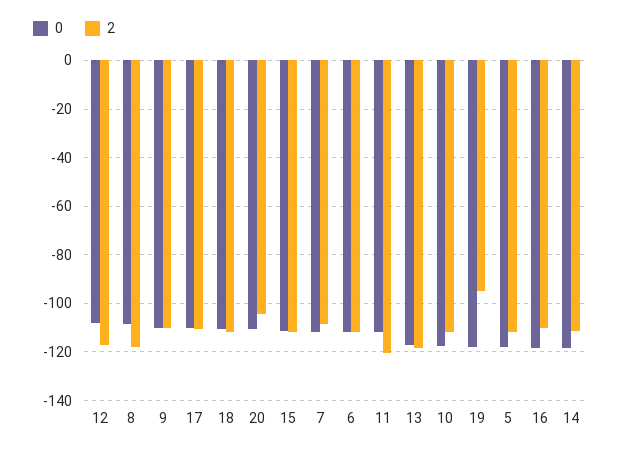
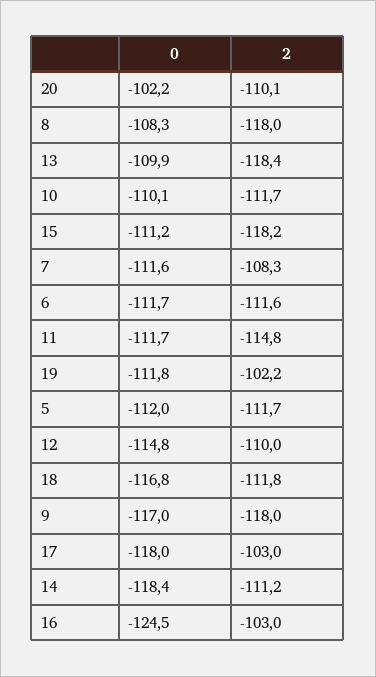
  {
    "0": {
-     "12": -107.5,
+     "12": -114.8,
      "8": -108.3,
-     "9": -110,
+     "9": -117,
-     "17": -110,
+     "17": -118,
-     "18": -110,
+     "18": -116.8,
-     "20": -110,
+     "20": -102.2,
      "15": -111.2,
      "7": -111.6,
      "6": -111.7,
      "11": -111.7,
-     "13": -117.5,
+     "13": -109.9,
-     "10": -117.5,
+     "10": -110.1,
-     "19": -117.5,
+     "19": -111.8,
-     "5": -117.5,
+     "5": -112,
-     "16": -117.5,
+     "16": -124.5,
      "14": -118.4
    },
    "2": {
-     "12": -117.5,
+     "12": -110,
      "8": -118,
-     "9": -110,
+     "9": -118,
-     "17": -110,
+     "17": -103,
      "18": -111.8,
-     "20": -105,
+     "20": -110.1,
-     "15": -112.5,
+     "15": -118.2,
      "7": -108.3,
      "6": -111.6,
-     "11": -120,
+     "11": -114.8,
      "13": -118.4,
      "10": -111.7,
-     "19": -95,
+     "19": -102.2,
      "5": -111.7,
-     "16": -110,
+     "16": -103,
      "14": -111.2
    }
  }

